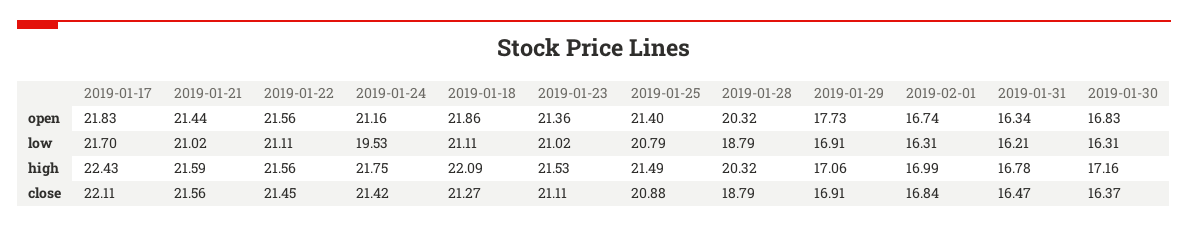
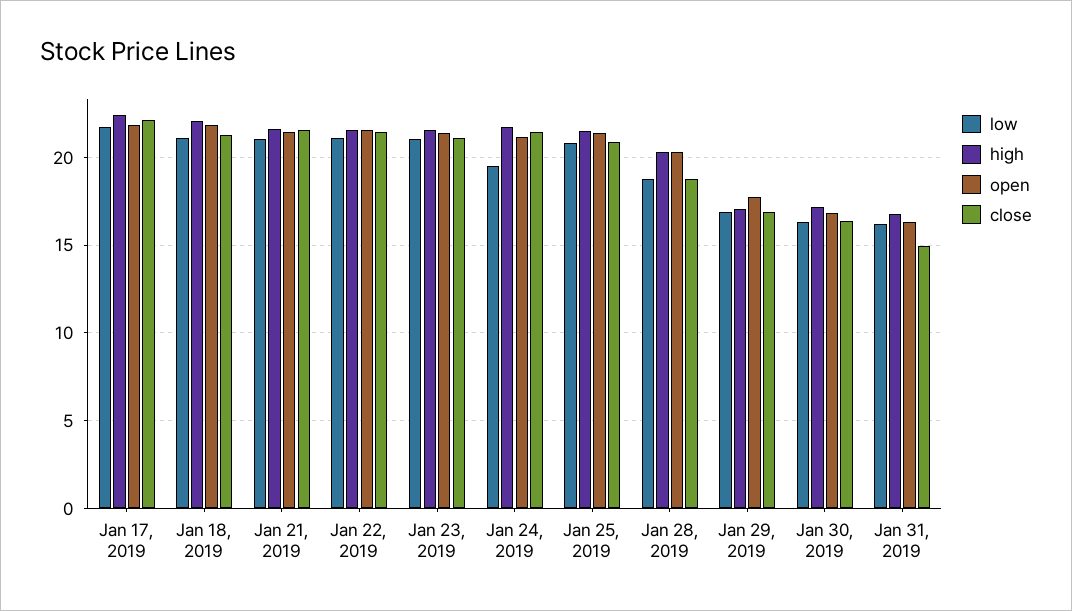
  {
    "open": {
      "2019-01-17": 21.83,
      "2019-01-21": 21.44,
      "2019-01-22": 21.56,
      "2019-01-24": 21.16,
      "2019-01-18": 21.86,
      "2019-01-23": 21.36,
      "2019-01-25": 21.4,
      "2019-01-28": 20.32,
      "2019-01-29": 17.73,
-     "2019-02-01": 16.74,
      "2019-01-31": 16.34,
      "2019-01-30": 16.83
    },
    "low": {
      "2019-01-17": 21.7,
      "2019-01-21": 21.02,
      "2019-01-22": 21.11,
      "2019-01-24": 19.53,
      "2019-01-18": 21.11,
      "2019-01-23": 21.02,
      "2019-01-25": 20.79,
      "2019-01-28": 18.79,
      "2019-01-29": 16.91,
-     "2019-02-01": 16.31,
      "2019-01-31": 16.21,
      "2019-01-30": 16.31
    },
    "high": {
      "2019-01-17": 22.43,
      "2019-01-21": 21.59,
      "2019-01-22": 21.56,
      "2019-01-24": 21.75,
      "2019-01-18": 22.09,
      "2019-01-23": 21.53,
      "2019-01-25": 21.49,
      "2019-01-28": 20.32,
      "2019-01-29": 17.06,
-     "2019-02-01": 16.99,
      "2019-01-31": 16.78,
      "2019-01-30": 17.16
    },
    "close": {
      "2019-01-17": 22.11,
      "2019-01-21": 21.56,
      "2019-01-22": 21.45,
      "2019-01-24": 21.42,
      "2019-01-18": 21.27,
      "2019-01-23": 21.11,
      "2019-01-25": 20.88,
      "2019-01-28": 18.79,
      "2019-01-29": 16.91,
-     "2019-02-01": 16.84,
-     "2019-01-31": 16.47,
+     "2019-01-31": 15,
      "2019-01-30": 16.37
    }
  }

